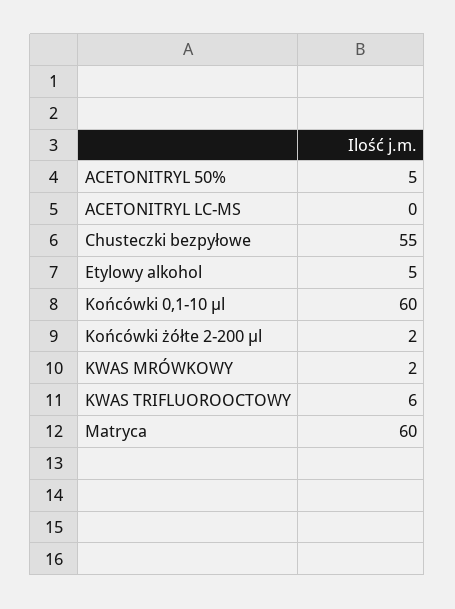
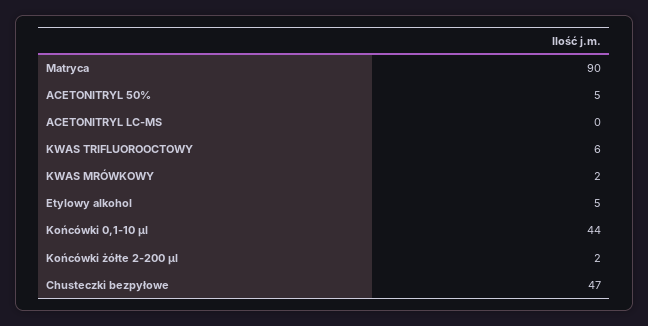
  {
    "ACETONITRYL 50%": 5,
    "ACETONITRYL LC-MS": 0,
-   "Chusteczki bezpyłowe": 55,
+   "Chusteczki bezpyłowe": 47,
    "Etylowy alkohol": 5,
-   "Końcówki 0,1-10 µl": 60,
+   "Końcówki 0,1-10 µl": 44,
    "Końcówki żółte 2-200 µl": 2,
    "KWAS MRÓWKOWY": 2,
    "KWAS TRIFLUOROOCTOWY": 6,
-   "Matryca": 60
+   "Matryca": 90
  }

